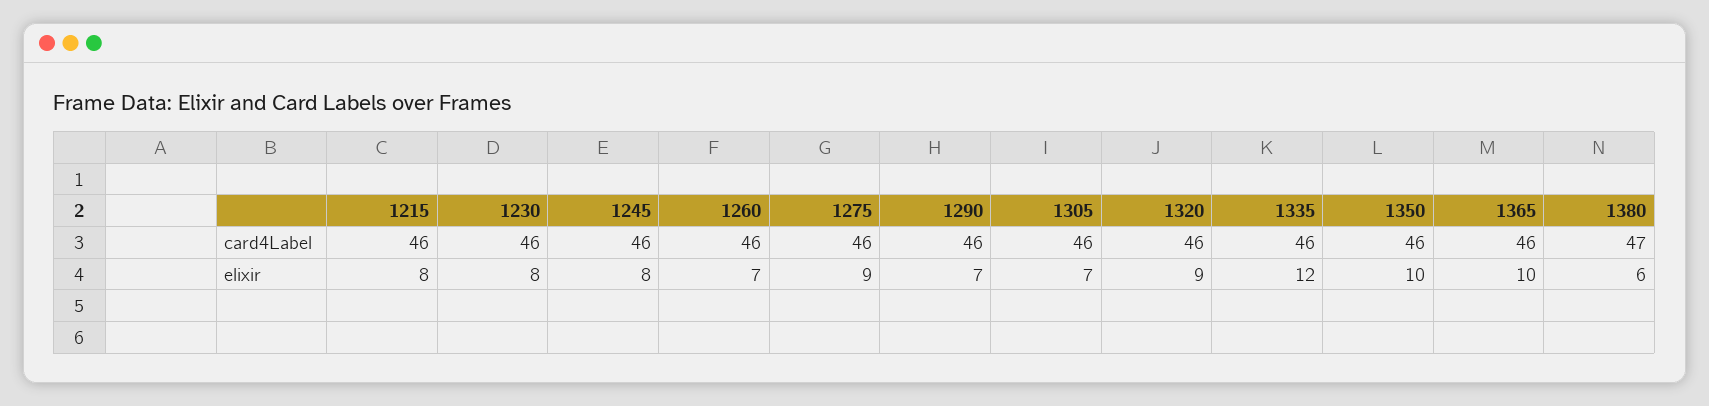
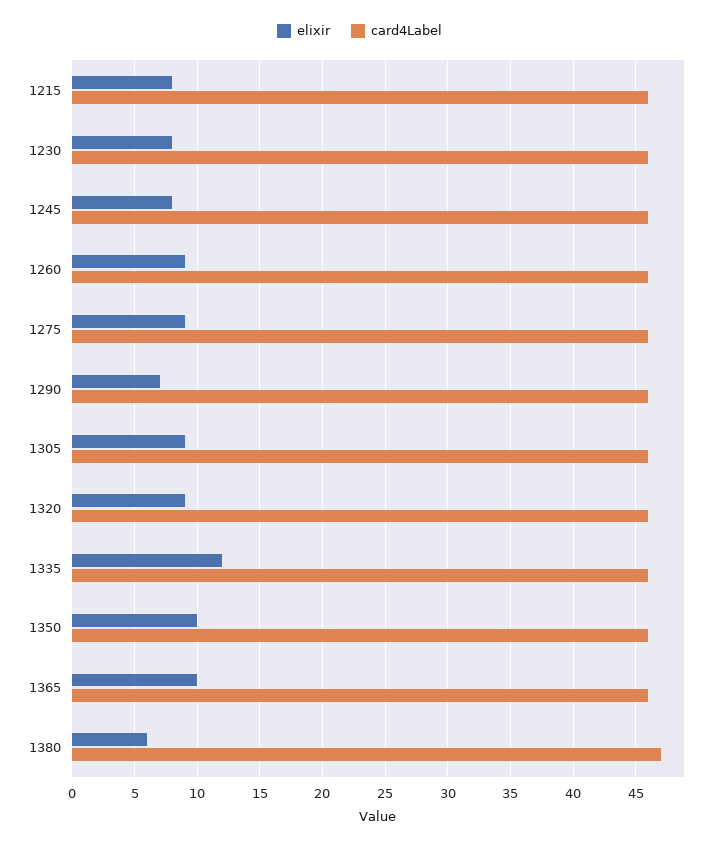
  {
    "card4Label": {
      "1215": 46,
      "1230": 46,
      "1245": 46,
      "1260": 46,
      "1275": 46,
      "1290": 46,
      "1305": 46,
      "1320": 46,
      "1335": 46,
      "1350": 46,
      "1365": 46,
      "1380": 47
    },
    "elixir": {
      "1215": 8,
      "1230": 8,
      "1245": 8,
-     "1260": 7,
+     "1260": 9,
      "1275": 9,
      "1290": 7,
-     "1305": 7,
+     "1305": 9,
      "1320": 9,
      "1335": 12,
      "1350": 10,
      "1365": 10,
      "1380": 6
    }
  }

